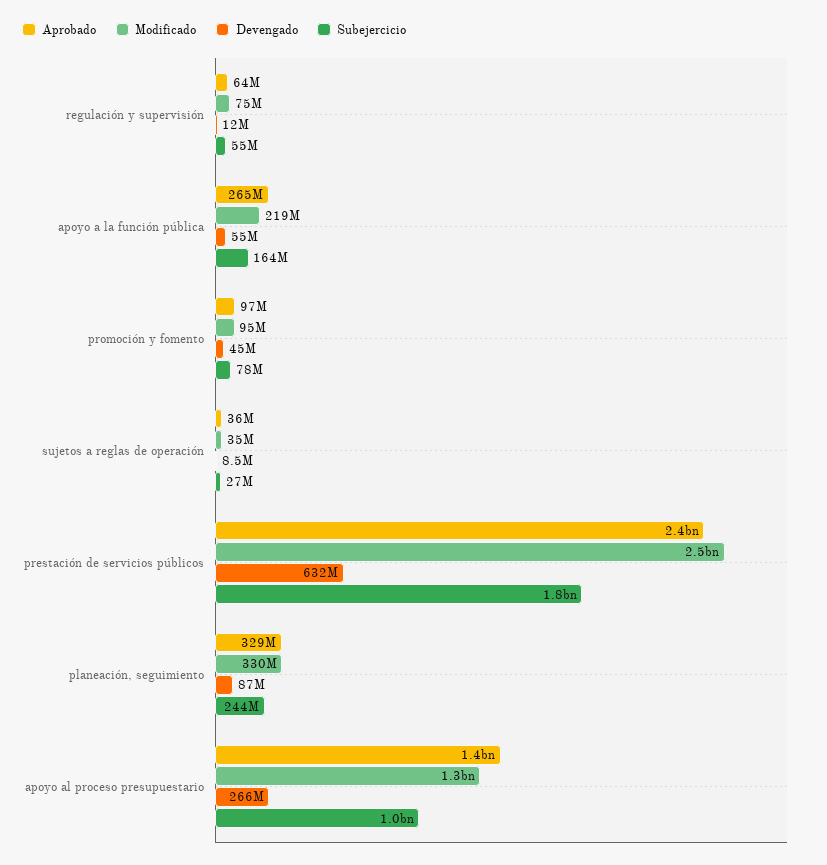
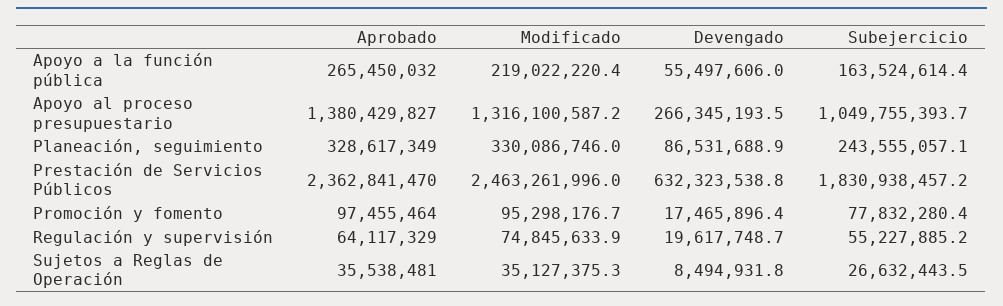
  {
    "Aprobado": {
      "regulación y supervisión": 64117329,
      "apoyo a la función pública": 265450032,
      "promoción y fomento": 97455464,
      "sujetos a reglas de operación": 35538481,
      "prestación de servicios públicos": 2362841470,
      "planeación, seguimiento": 328617349,
      "apoyo al proceso presupuestario": 1380429827
    },
    "Modificado": {
      "regulación y supervisión": 74845633.9,
      "apoyo a la función pública": 219022220.4,
      "promoción y fomento": 95298176.7,
      "sujetos a reglas de operación": 35127375.3,
      "prestación de servicios públicos": 2463261996,
      "planeación, seguimiento": 330086746,
      "apoyo al proceso presupuestario": 1316100587.2
    },
    "Devengado": {
-     "regulación y supervisión": 12000000,
+     "regulación y supervisión": 19617748.7,
      "apoyo a la función pública": 55497606,
-     "promoción y fomento": 45000000,
+     "promoción y fomento": 17465896.4,
      "sujetos a reglas de operación": 8494931.8,
      "prestación de servicios públicos": 632323538.8,
      "planeación, seguimiento": 86531688.9,
      "apoyo al proceso presupuestario": 266345193.5
    },
    "Subejercicio": {
      "regulación y supervisión": 55227885.2,
      "apoyo a la función pública": 163524614.4,
      "promoción y fomento": 77832280.4,
      "sujetos a reglas de operación": 26632443.5,
      "prestación de servicios públicos": 1830938457.2,
      "planeación, seguimiento": 243555057.1,
      "apoyo al proceso presupuestario": 1049755393.7
    }
  }

